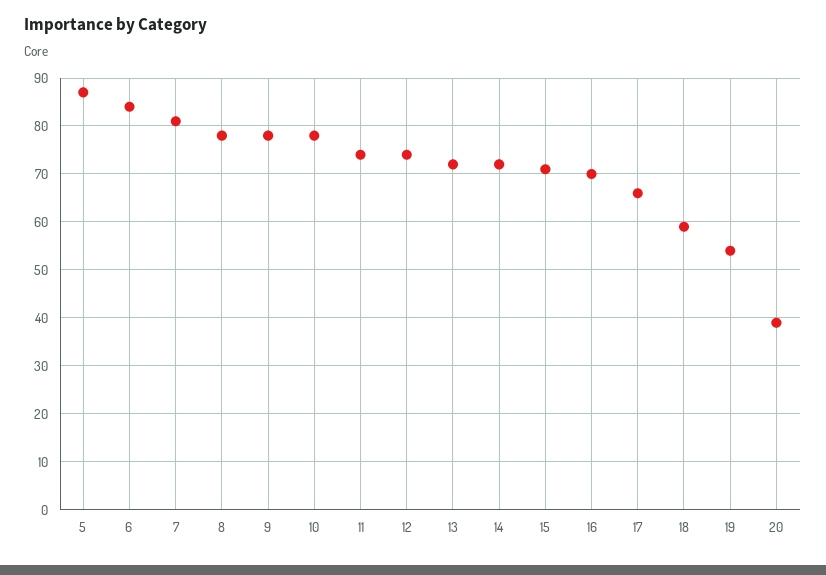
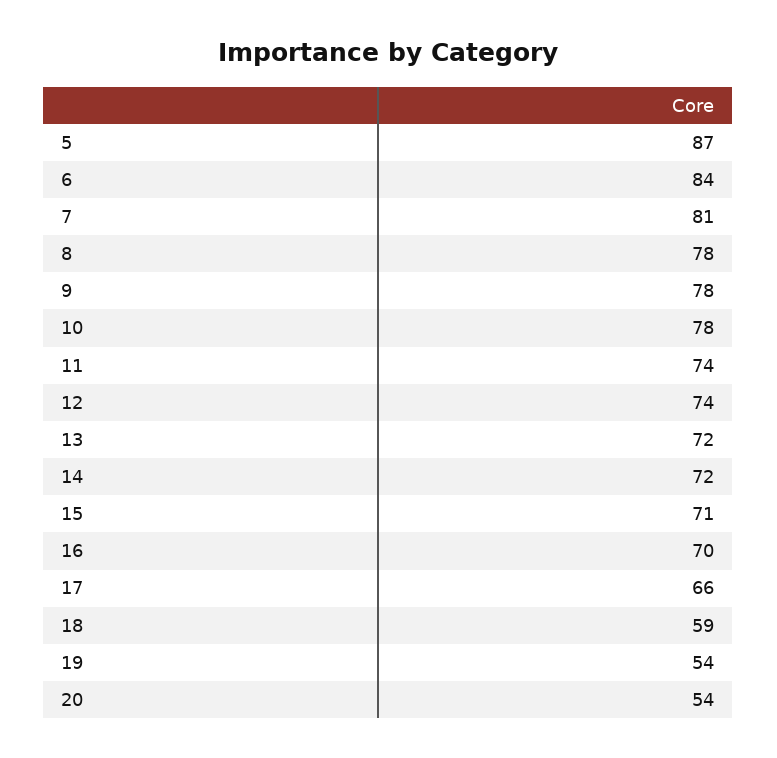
  {
    "5": 87,
    "6": 84,
    "7": 81,
    "8": 78,
    "9": 78,
    "10": 78,
    "11": 74,
    "12": 74,
    "13": 72,
    "14": 72,
    "15": 71,
    "16": 70,
    "17": 66,
    "18": 59,
    "19": 54,
-   "20": 40
+   "20": 54
  }

